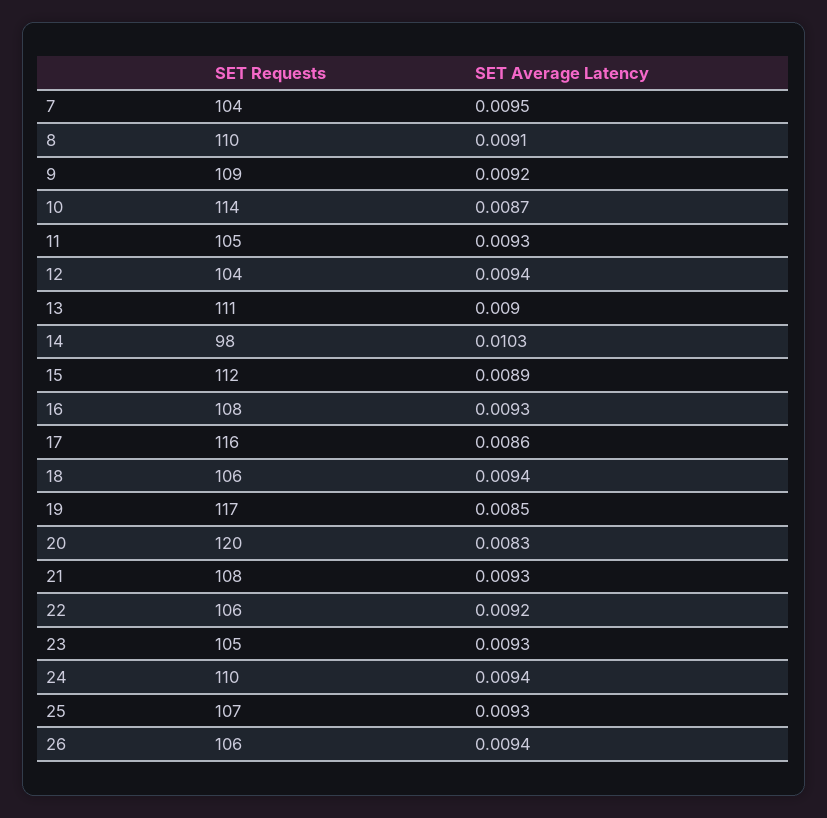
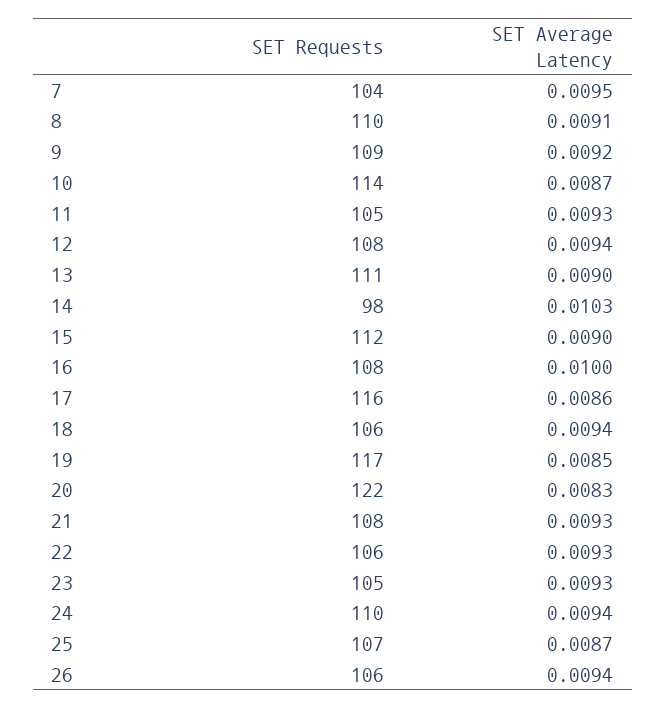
  {
    "SET Requests": {
      "7": 104,
      "8": 110,
      "9": 109,
      "10": 114,
      "11": 105,
-     "12": 104,
+     "12": 108,
      "13": 111,
      "14": 98,
      "15": 112,
      "16": 108,
      "17": 116,
      "18": 106,
      "19": 117,
-     "20": 120,
+     "20": 122,
      "21": 108,
      "22": 106,
      "23": 105,
      "24": 110,
      "25": 107,
      "26": 106
    },
    "SET Average Latency": {
      "7": 0.0095,
      "8": 0.0091,
      "9": 0.0092,
      "10": 0.0087,
      "11": 0.0093,
      "12": 0.0094,
      "13": 0.009,
      "14": 0.0103,
-     "15": 0.0089,
+     "15": 0.009,
-     "16": 0.0093,
+     "16": 0.01,
      "17": 0.0086,
      "18": 0.0094,
      "19": 0.0085,
      "20": 0.0083,
      "21": 0.0093,
-     "22": 0.0092,
+     "22": 0.0093,
      "23": 0.0093,
      "24": 0.0094,
-     "25": 0.0093,
+     "25": 0.0087,
      "26": 0.0094
    }
  }

